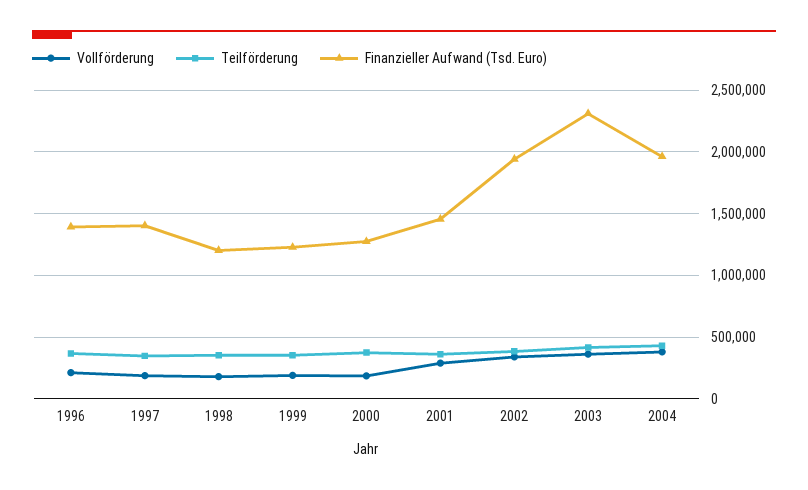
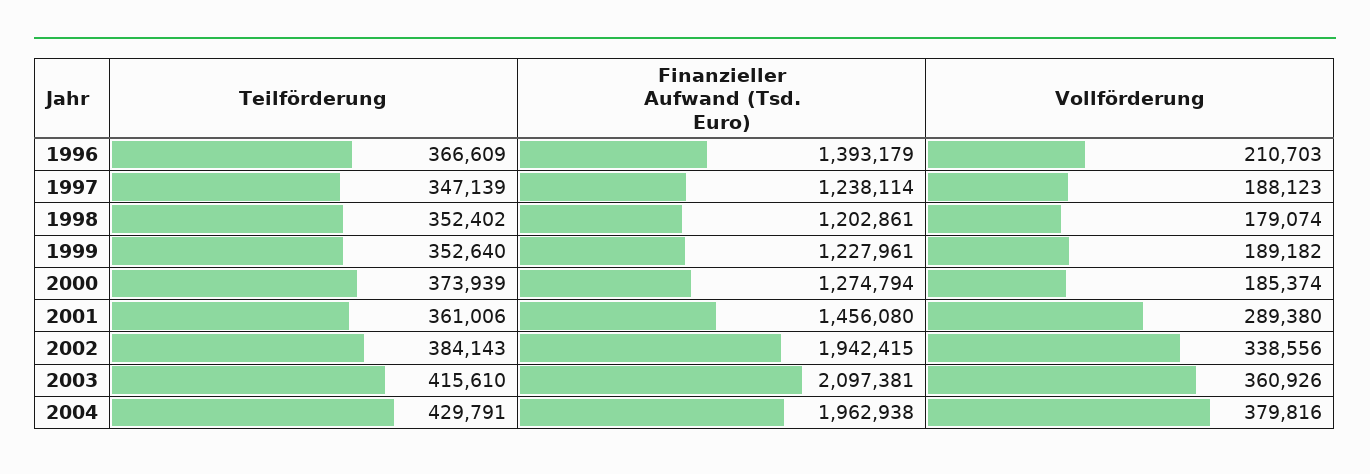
  {
    "Vollförderung": {
      "1996": 210703,
      "1997": 188123,
      "1998": 179074,
      "1999": 189182,
      "2000": 185374,
      "2001": 289380,
      "2002": 338556,
      "2003": 360926,
      "2004": 379816
    },
    "Teilförderung": {
      "1996": 366609,
      "1997": 347139,
      "1998": 352402,
      "1999": 352640,
      "2000": 373939,
      "2001": 361006,
      "2002": 384143,
      "2003": 415610,
      "2004": 429791
    },
    "Finanzieller Aufwand (Tsd. Euro)": {
      "1996": 1393179,
-     "1997": 1400000,
+     "1997": 1238114,
      "1998": 1202861,
      "1999": 1227961,
      "2000": 1274794,
      "2001": 1456080,
      "2002": 1942415,
-     "2003": 2300000,
+     "2003": 2097381,
      "2004": 1962938
    }
  }

